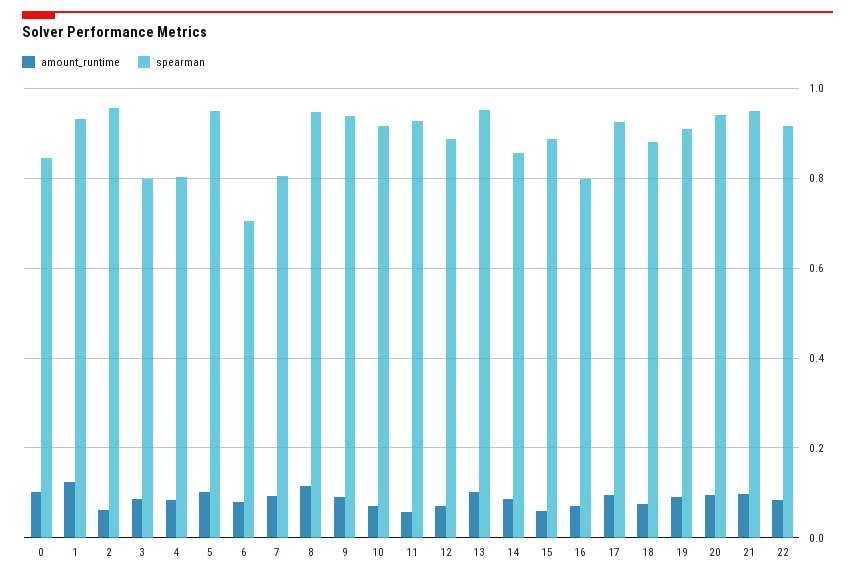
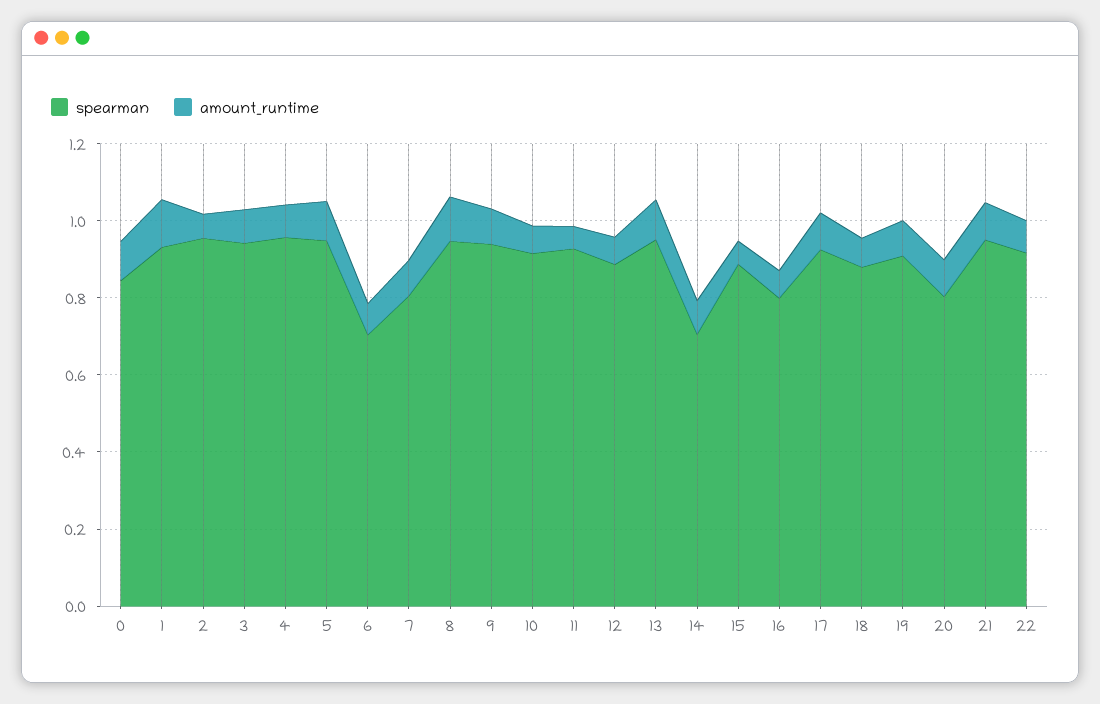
  {
    "amount_runtime": {
      "0": 0.1,
      "1": 0.12,
      "2": 0.06,
      "3": 0.08,
      "4": 0.08,
      "5": 0.1,
      "6": 0.08,
      "7": 0.1,
      "8": 0.12,
      "9": 0.1,
      "10": 0.08,
      "11": 0.06,
      "12": 0.08,
      "13": 0.1,
      "14": 0.08,
      "15": 0.06,
      "16": 0.08,
      "17": 0.1,
      "18": 0.08,
      "19": 0.1,
      "20": 0.1,
      "21": 0.1,
      "22": 0.08
    },
    "spearman": {
      "0": 0.84,
      "1": 0.94,
      "2": 0.96,
-     "3": 0.8,
+     "3": 0.95,
-     "4": 0.8,
+     "4": 0.95,
      "5": 0.94,
      "6": 0.7,
      "7": 0.8,
      "8": 0.94,
      "9": 0.94,
      "10": 0.92,
      "11": 0.92,
      "12": 0.88,
      "13": 0.96,
-     "14": 0.86,
+     "14": 0.7,
      "15": 0.88,
      "16": 0.8,
      "17": 0.92,
      "18": 0.88,
      "19": 0.9,
-     "20": 0.94,
+     "20": 0.8,
      "21": 0.96,
      "22": 0.92
    }
  }

